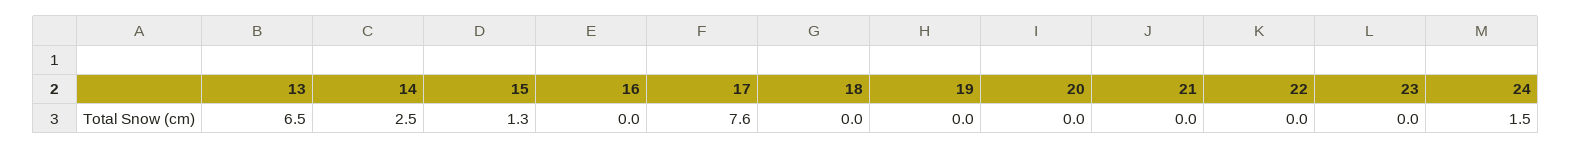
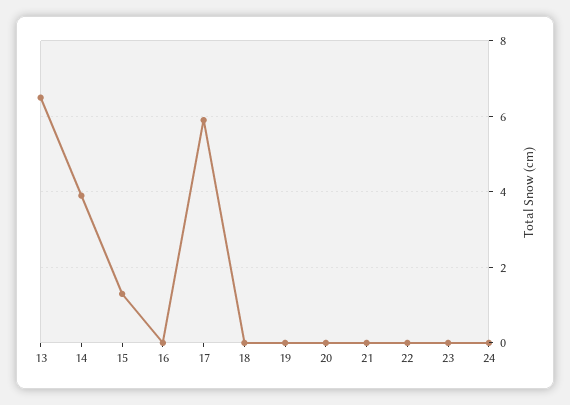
  {
    "13": 6.5,
-   "14": 2.5,
+   "14": 4,
    "15": 1.3,
    "16": 0,
-   "17": 7.6,
+   "17": 6,
    "18": 0,
    "19": 0,
    "20": 0,
    "21": 0,
    "22": 0,
    "23": 0,
-   "24": 1.5
+   "24": 0
  }

